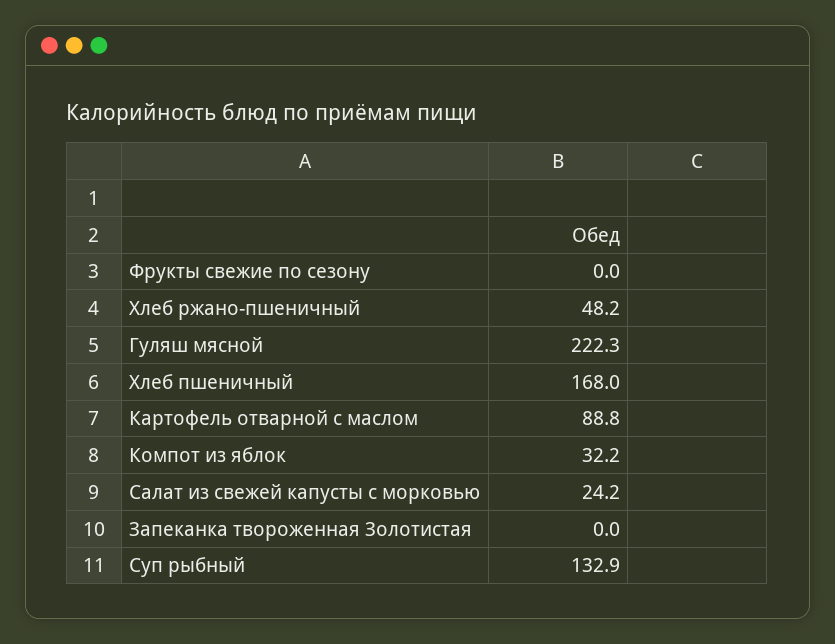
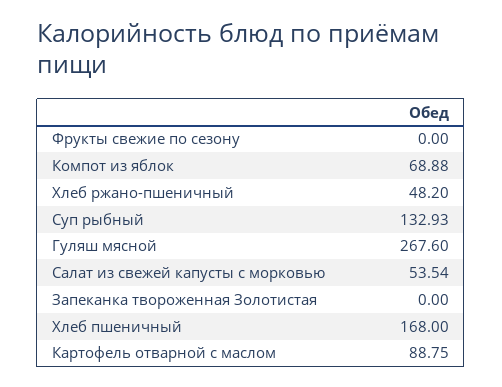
  {
    "Фрукты свежие по сезону": 0,
    "Хлеб ржано-пшеничный": 48.2,
-   "Гуляш мясной": 222.3,
+   "Гуляш мясной": 267.6,
    "Хлеб пшеничный": 168,
    "Картофель отварной с маслом": 88.75,
-   "Компот из яблок": 32.2,
+   "Компот из яблок": 68.88,
-   "Салат из свежей капусты с морковью": 24.2,
+   "Салат из свежей капусты с морковью": 53.54,
    "Запеканка твороженная Золотистая": 0,
    "Суп рыбный": 132.93
  }

